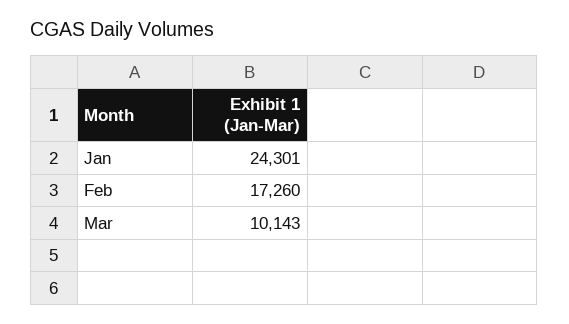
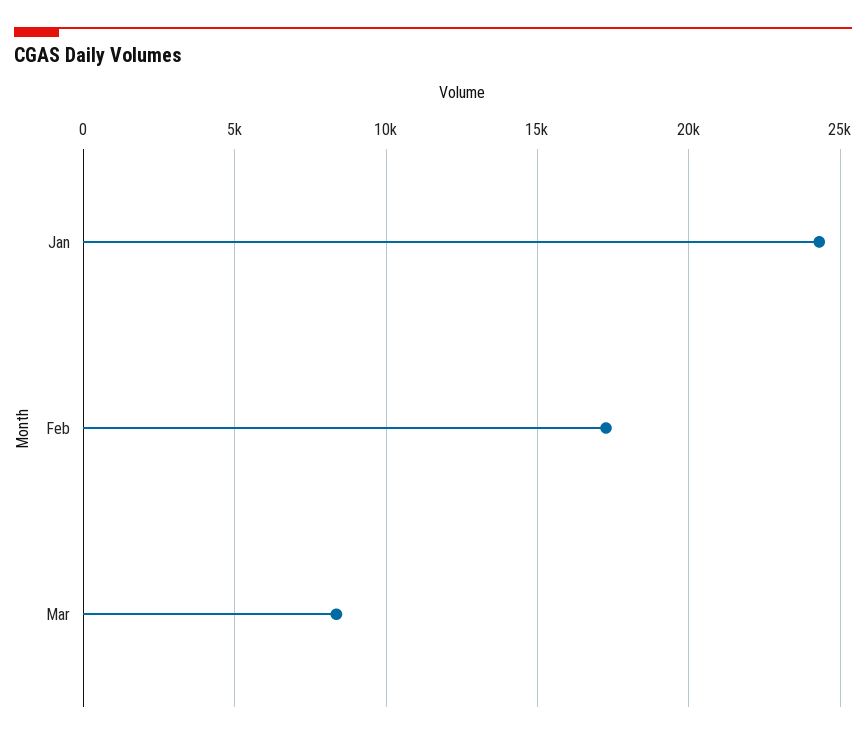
  {
    "Jan": 24301,
    "Feb": 17260,
-   "Mar": 10143
+   "Mar": 8500
  }

